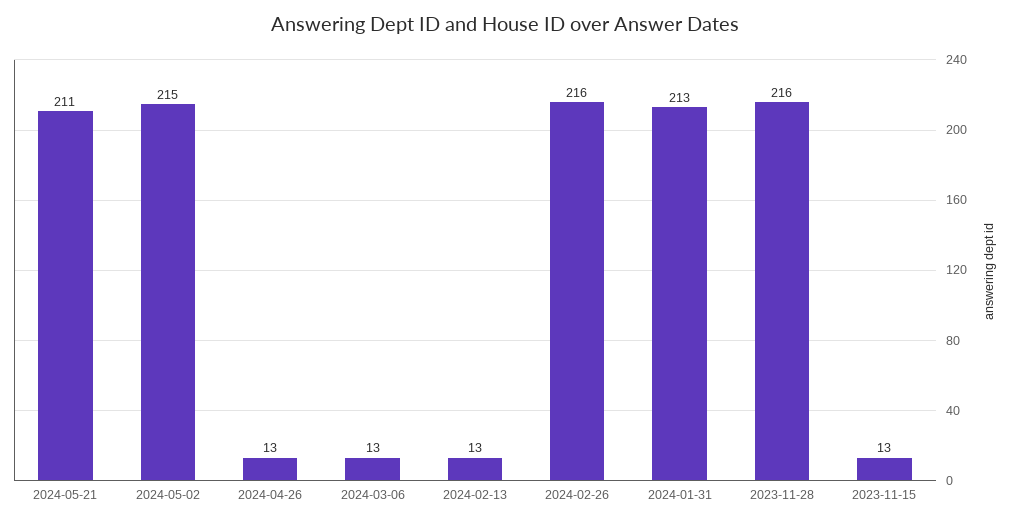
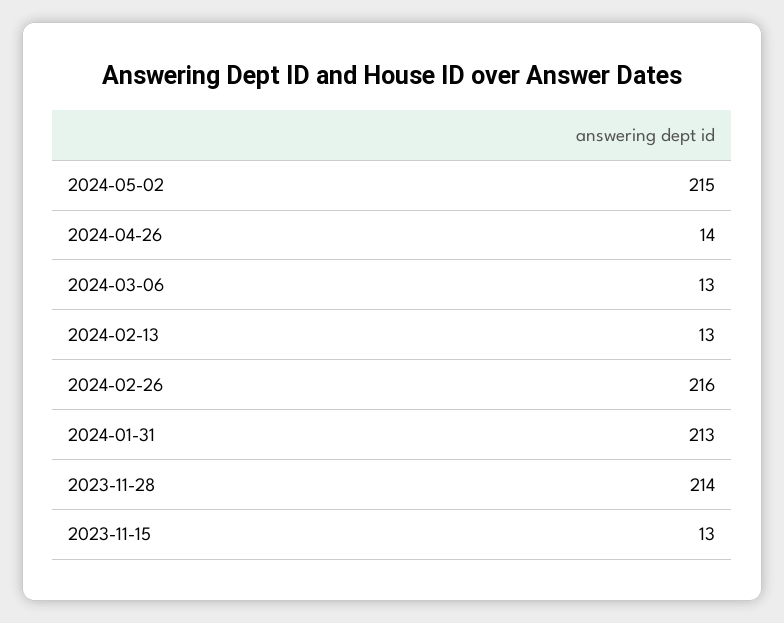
  {
-   "2024-05-21": 211,
    "2024-05-02": 215,
-   "2024-04-26": 13,
+   "2024-04-26": 14,
    "2024-03-06": 13,
    "2024-02-13": 13,
    "2024-02-26": 216,
    "2024-01-31": 213,
-   "2023-11-28": 216,
+   "2023-11-28": 214,
    "2023-11-15": 13
  }

